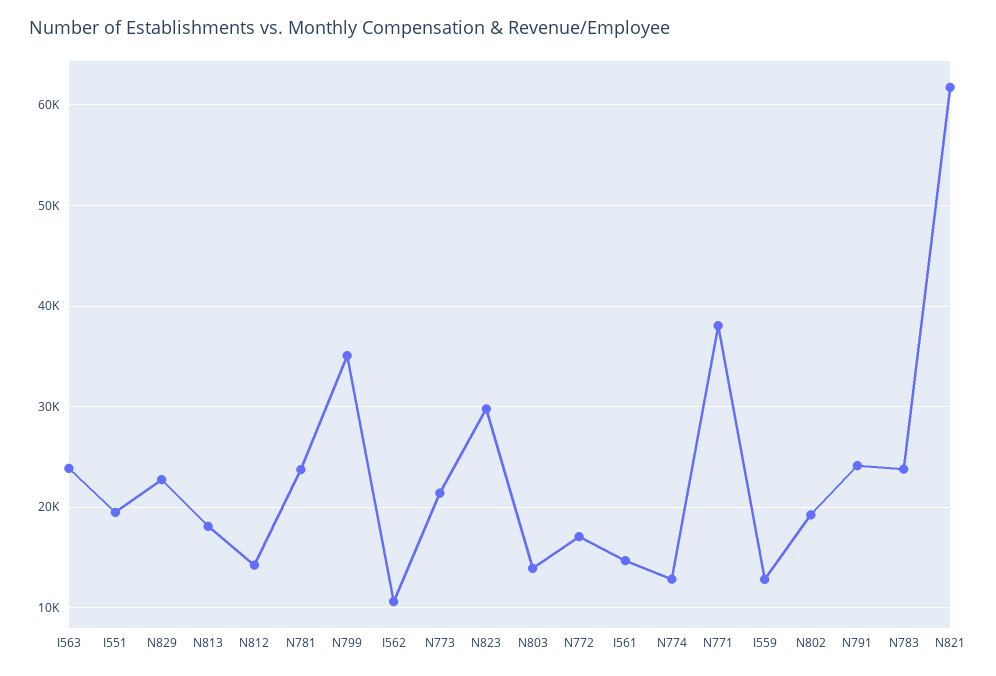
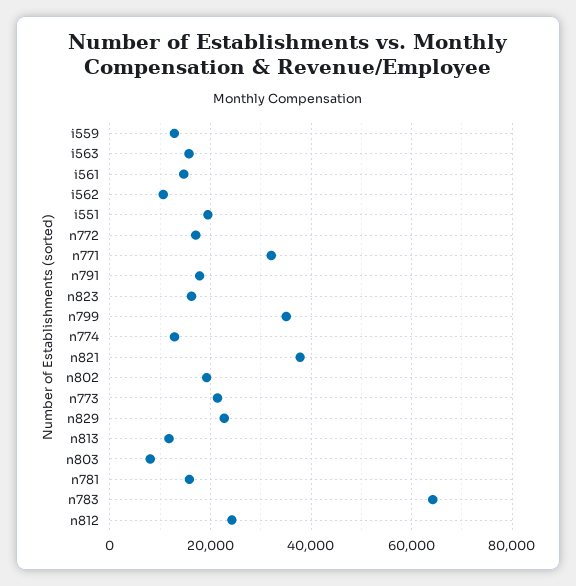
  {
-   "I563": 24000,
+   "I563": 16000,
    "I551": 19000,
    "N829": 23000,
-   "N813": 18000,
+   "N813": 12000,
-   "N812": 14000,
+   "N812": 24000,
-   "N781": 24000,
+   "N781": 16000,
    "N799": 35000,
    "I562": 11000,
    "N773": 21000,
-   "N823": 30000,
+   "N823": 16000,
-   "N803": 14000,
+   "N803": 8000,
    "N772": 17000,
    "I561": 15000,
    "N774": 13000,
-   "N771": 38000,
+   "N771": 32000,
    "I559": 13000,
    "N802": 19000,
-   "N791": 24000,
+   "N791": 18000,
-   "N783": 24000,
+   "N783": 64000,
-   "N821": 62000
+   "N821": 38000
  }

